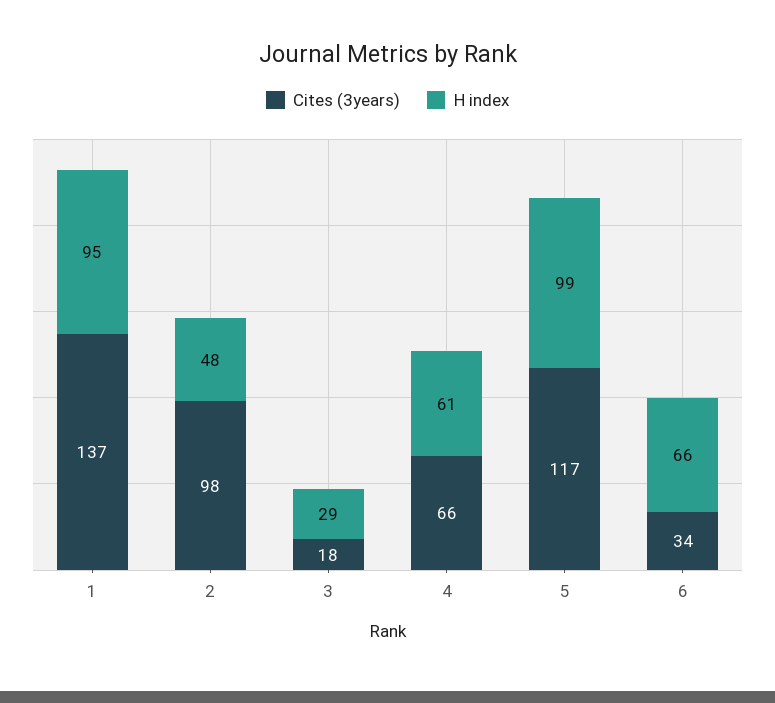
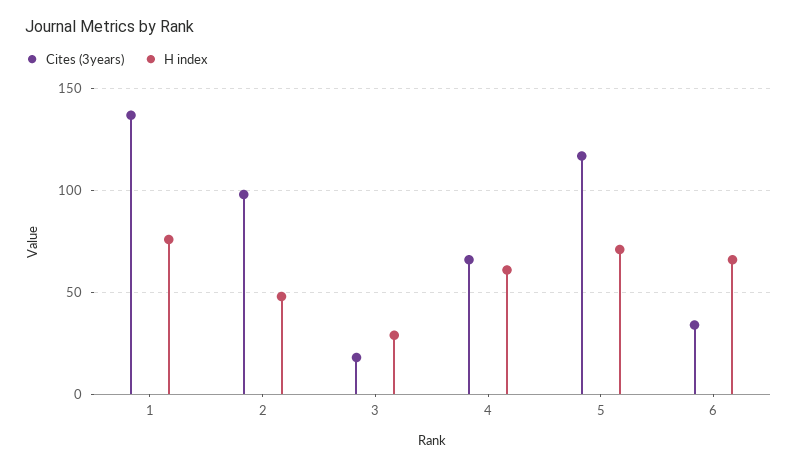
  {
    "Cites (3years)": {
      "1": 137,
      "2": 98,
      "3": 18,
      "4": 66,
      "5": 117,
      "6": 34
    },
    "H index": {
-     "1": 95,
+     "1": 75,
      "2": 48,
      "3": 29,
      "4": 61,
-     "5": 99,
+     "5": 70,
      "6": 66
    }
  }

